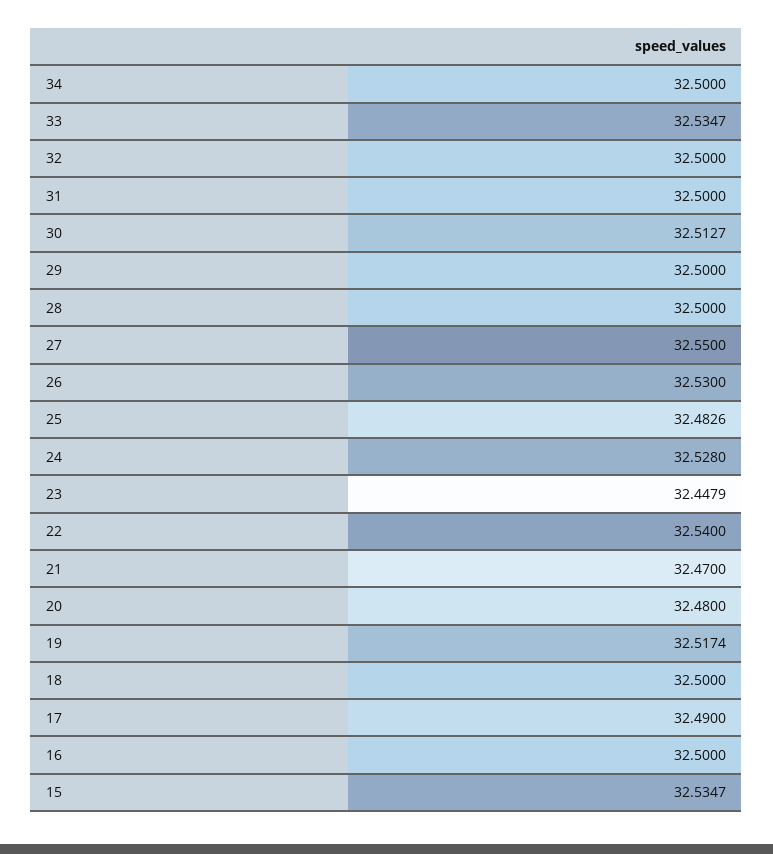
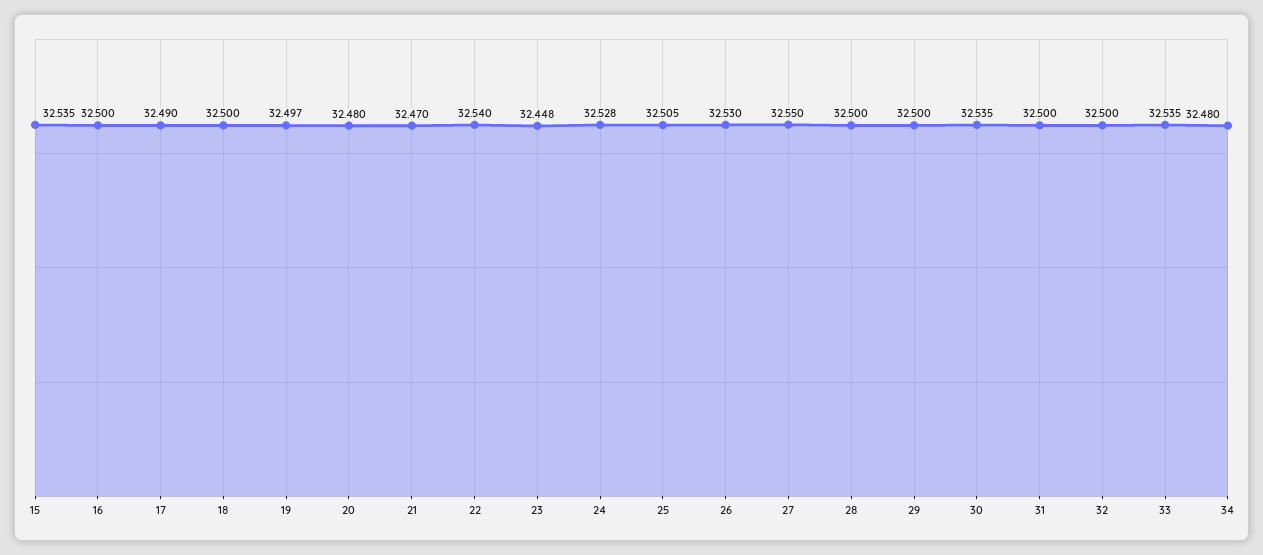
  {
-   "34": 32.5,
+   "34": 32.48,
    "33": 32.5347,
    "32": 32.5,
    "31": 32.5,
-   "30": 32.5127,
+   "30": 32.535,
    "29": 32.5,
    "28": 32.5,
    "27": 32.55,
    "26": 32.53,
-   "25": 32.4826,
+   "25": 32.505,
    "24": 32.528,
    "23": 32.4479,
    "22": 32.54,
    "21": 32.47,
    "20": 32.48,
-   "19": 32.5174,
+   "19": 32.497,
    "18": 32.5,
    "17": 32.49,
    "16": 32.5,
    "15": 32.5347
  }

